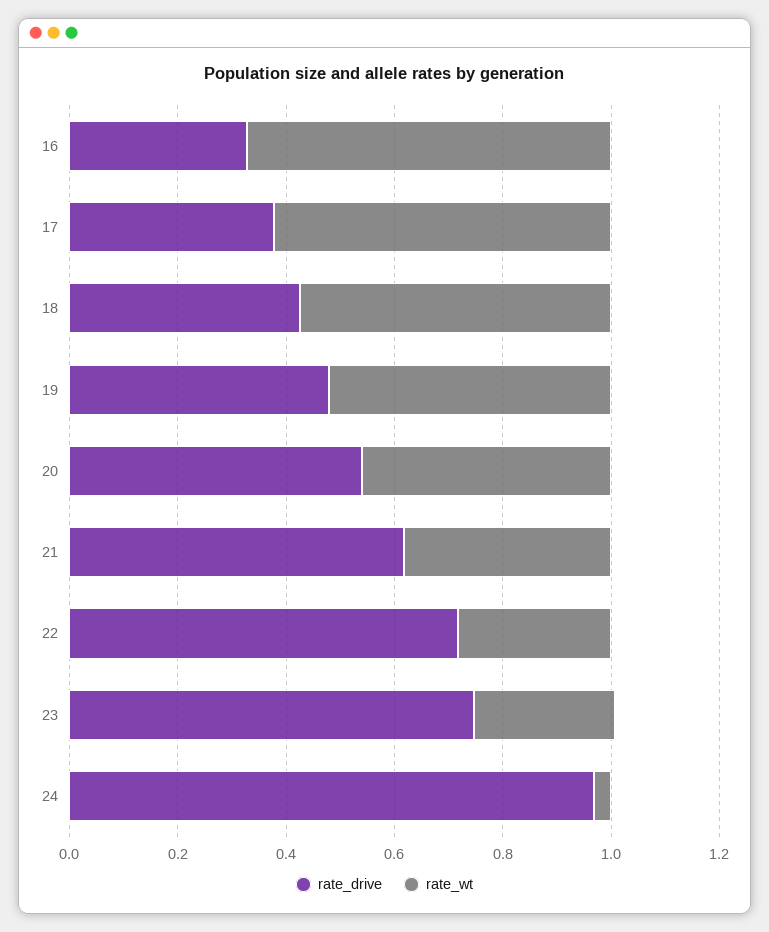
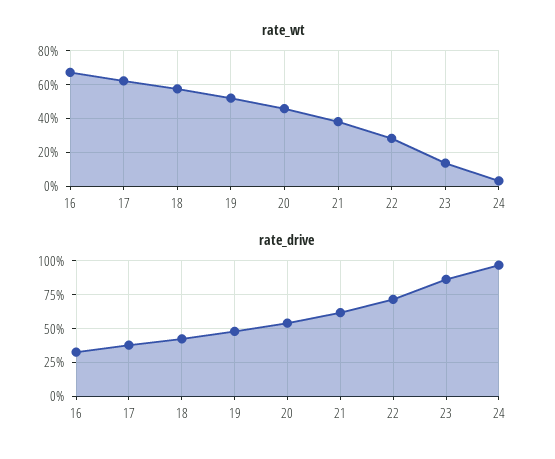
  {
    "rate_drive": {
      "16": 0.35,
      "17": 0.4,
      "18": 0.45,
      "19": 0.5,
      "20": 0.55,
      "21": 0.6,
      "22": 0.7,
-     "23": 0.75,
+     "23": 0.85,
      "24": 0.95
    },
    "rate_wt": {
      "16": 0.65,
      "17": 0.6,
      "18": 0.6,
      "19": 0.5,
      "20": 0.45,
      "21": 0.4,
      "22": 0.3,
-     "23": 0.25,
+     "23": 0.15,
      "24": 0.05
    }
  }

